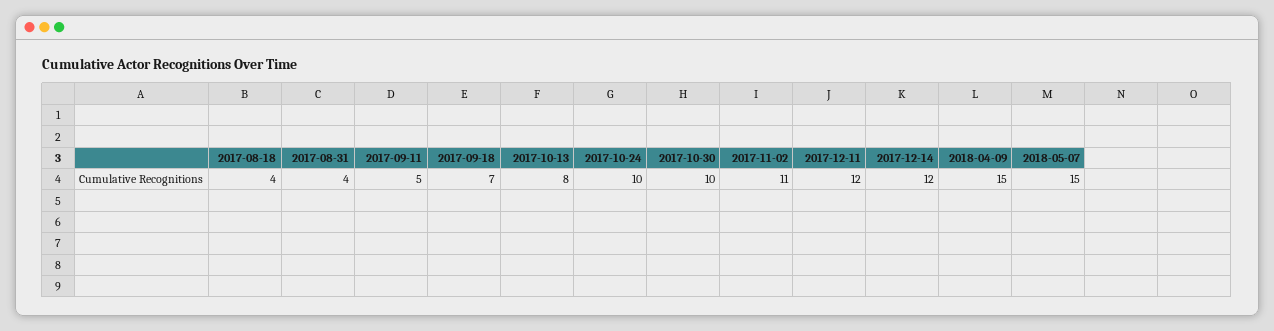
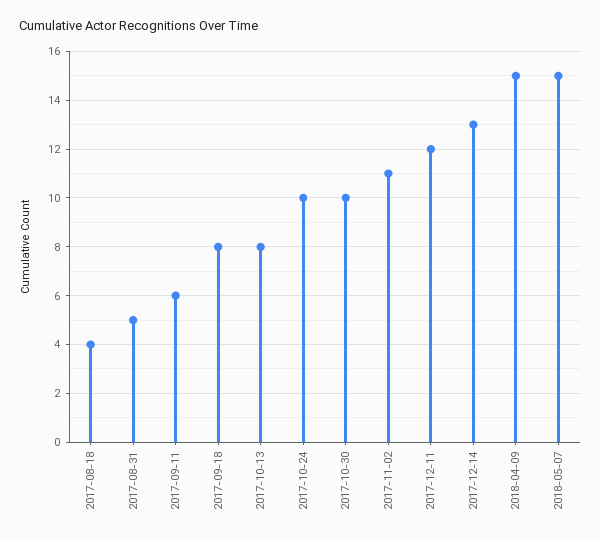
  {
    "2017-08-18": 4,
-   "2017-08-31": 4,
+   "2017-08-31": 5,
-   "2017-09-11": 5,
+   "2017-09-11": 6,
-   "2017-09-18": 7,
+   "2017-09-18": 8,
    "2017-10-13": 8,
    "2017-10-24": 10,
    "2017-10-30": 10,
    "2017-11-02": 11,
    "2017-12-11": 12,
-   "2017-12-14": 12,
+   "2017-12-14": 13,
    "2018-04-09": 15,
    "2018-05-07": 15
  }

